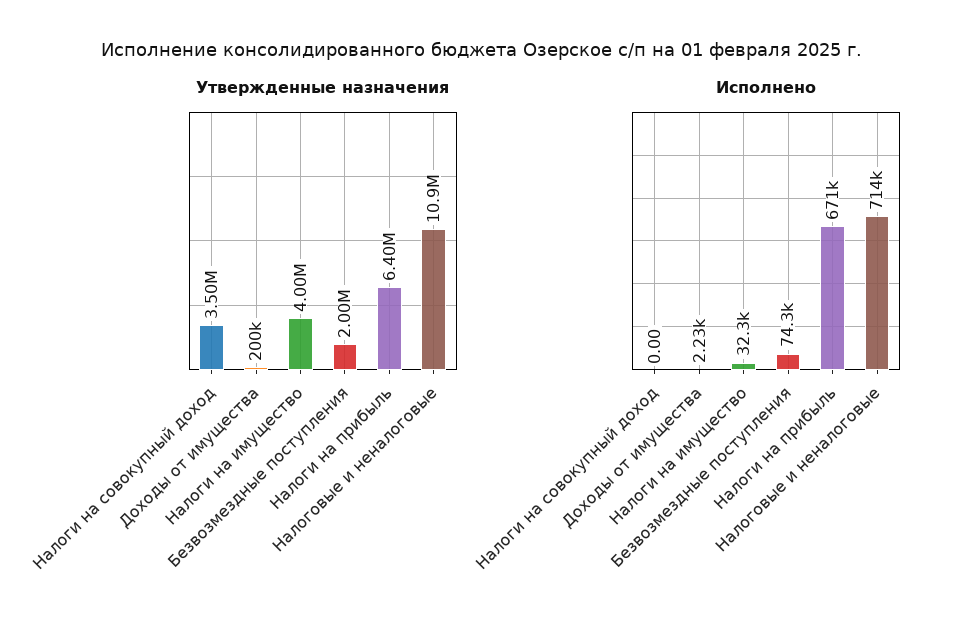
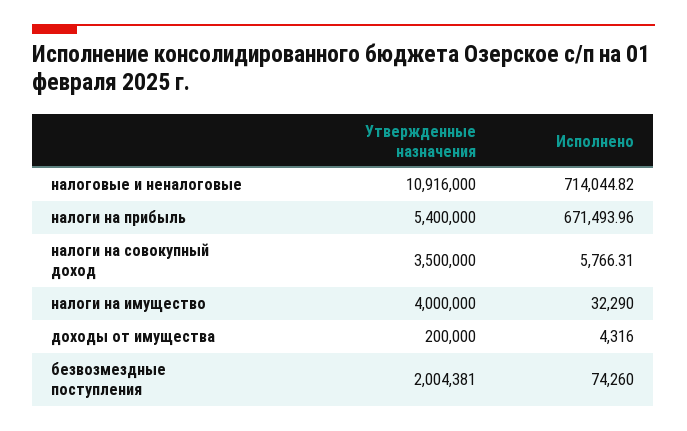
  {
    "Утвержденные назначения": {
      "Налоги на совокупный доход": 3500000,
      "Доходы от имущества": 200000,
      "Налоги на имущество": 4000000,
      "Безвозмездные поступления": 2004381,
-     "Налоги на прибыль": 6400000,
+     "Налоги на прибыль": 5400000,
      "Налоговые и неналоговые": 10916000
    },
    "Исполнено": {
-     "Налоги на совокупный доход": 0,
+     "Налоги на совокупный доход": 5766.31,
-     "Доходы от имущества": 2230,
+     "Доходы от имущества": 4316,
      "Налоги на имущество": 32290,
      "Безвозмездные поступления": 74260,
      "Налоги на прибыль": 671493.96,
      "Налоговые и неналоговые": 714044.82
    }
  }

